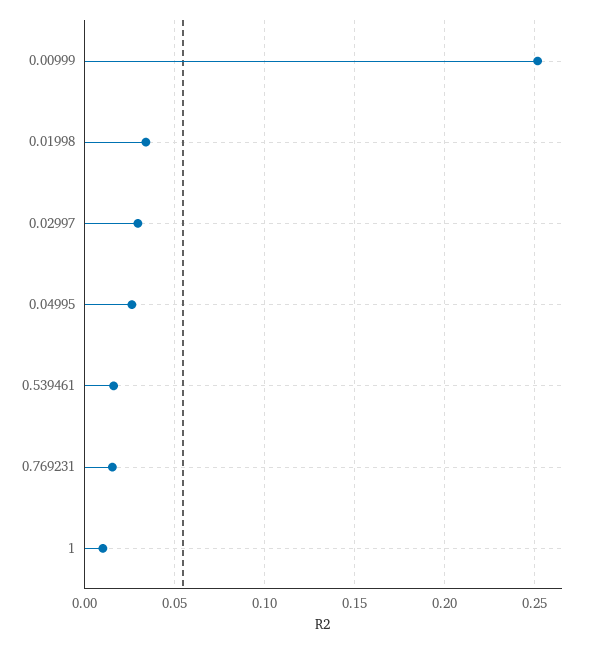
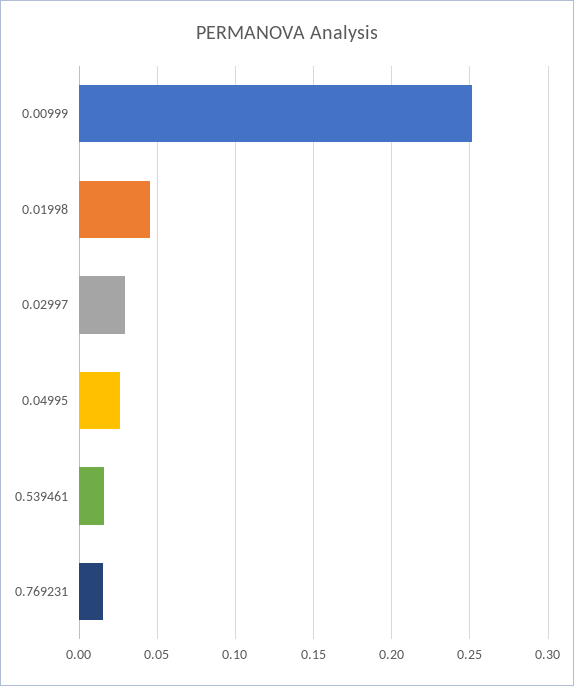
  {
    "0.00999": 0.25,
-   "0.01998": 0.035,
+   "0.01998": 0.045,
    "0.02997": 0.03,
    "0.04995": 0.025,
    "0.539461": 0.015,
-   "0.769231": 0.015,
+   "0.769231": 0.015
-   "1": 0.01
  }

